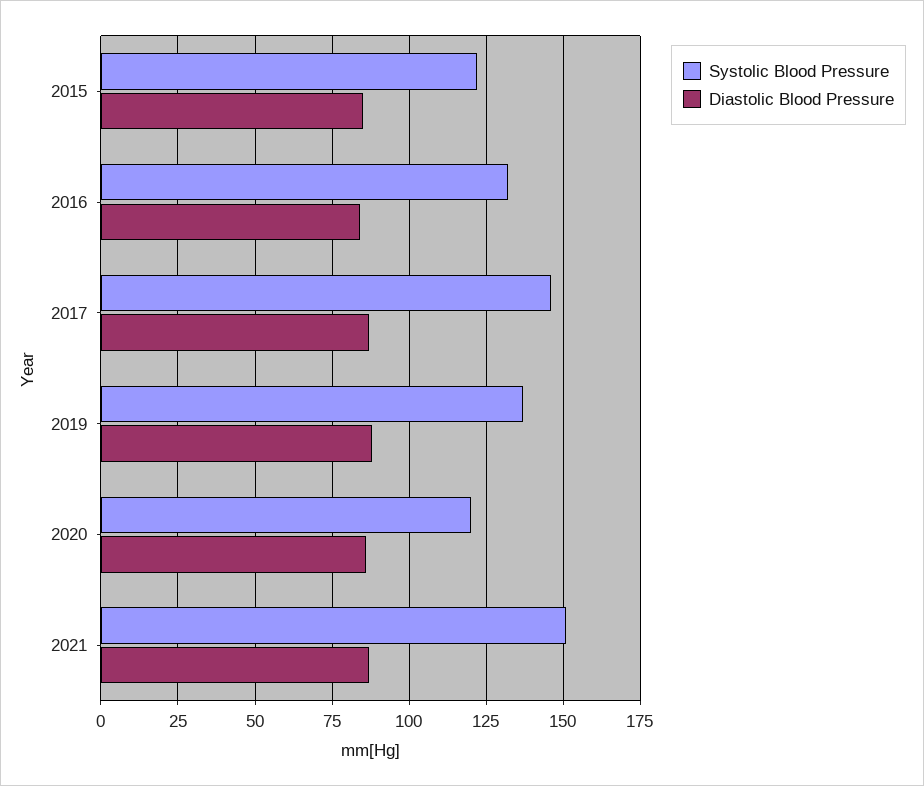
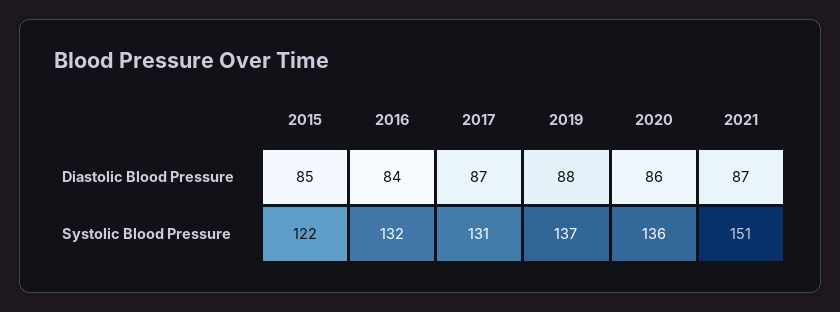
  {
    "Systolic Blood Pressure": {
      "2015": 122,
      "2016": 132,
-     "2017": 145,
+     "2017": 131,
      "2019": 137,
-     "2020": 120,
+     "2020": 136,
      "2021": 151
    },
    "Diastolic Blood Pressure": {
      "2015": 85,
      "2016": 84,
      "2017": 87,
      "2019": 88,
      "2020": 86,
      "2021": 87
    }
  }

